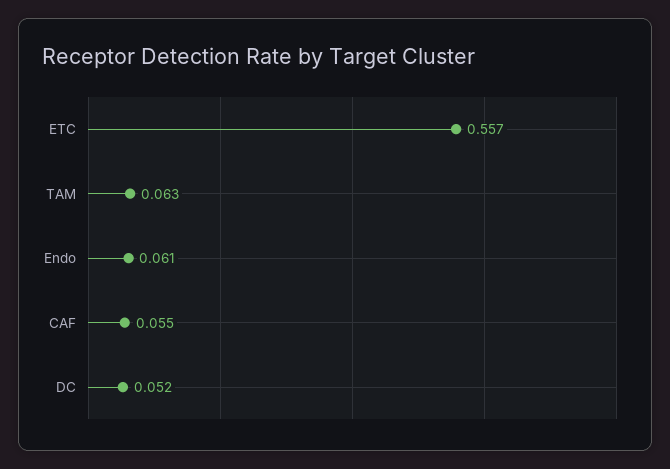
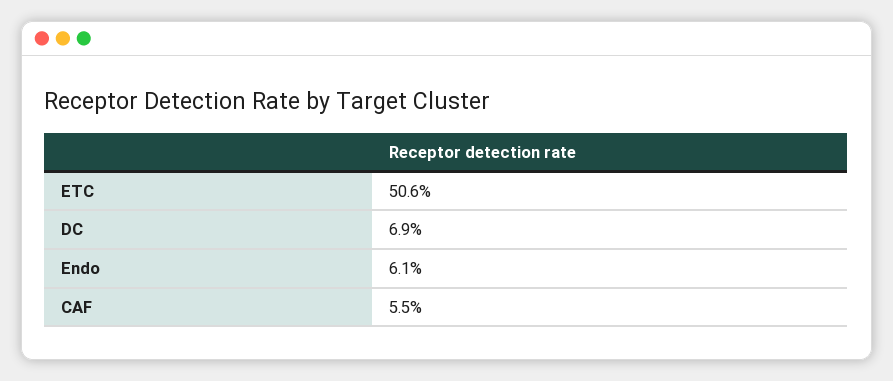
  {
-   "ETC": 0.557,
+   "ETC": 0.506,
-   "TAM": 0.063,
    "Endo": 0.061,
    "CAF": 0.055,
-   "DC": 0.052
+   "DC": 0.069
  }

